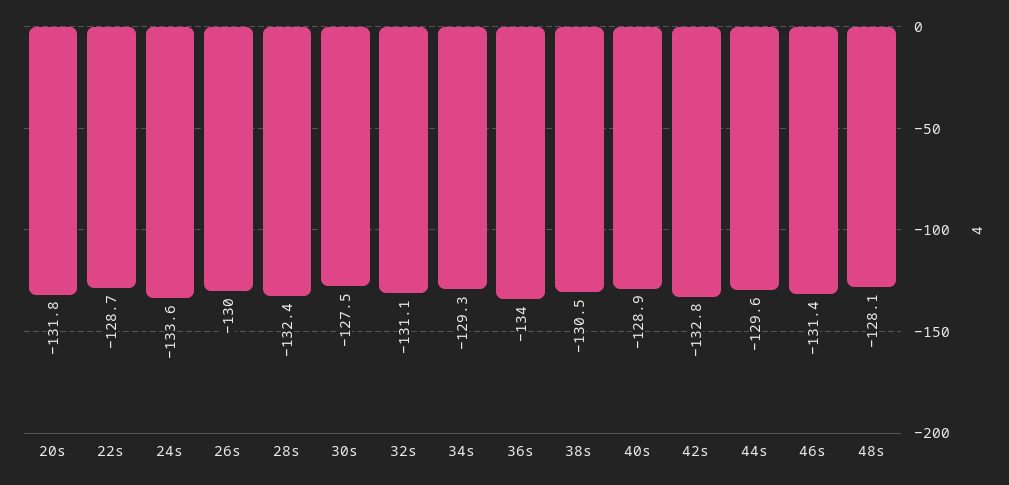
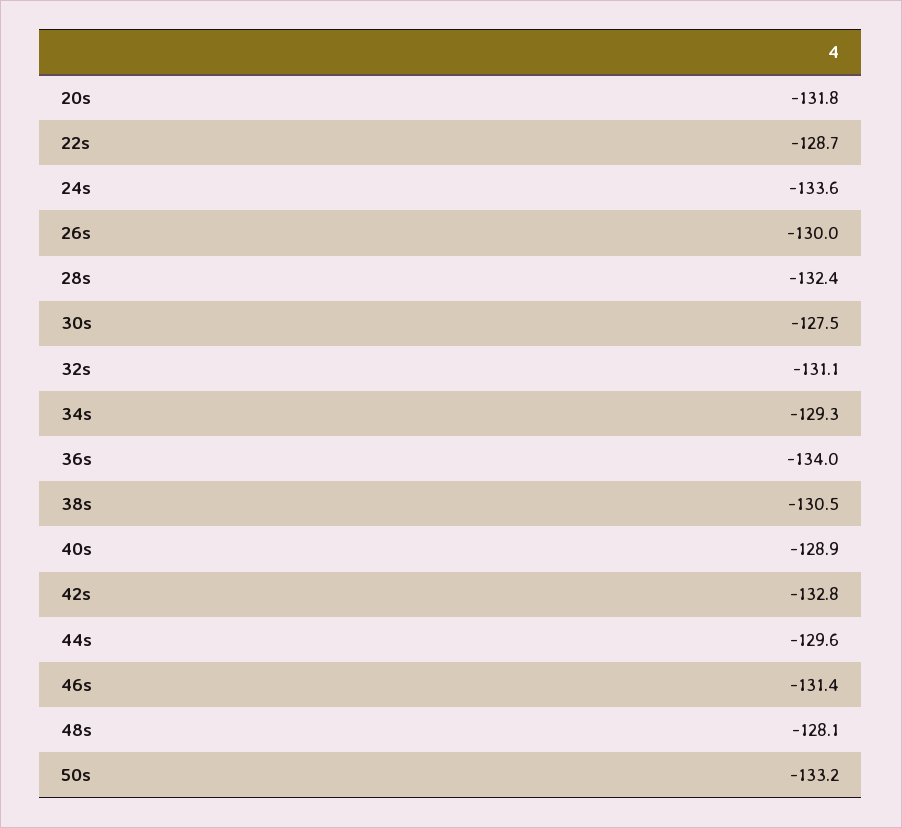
  {
    "20s": -131.8,
    "22s": -128.7,
    "24s": -133.6,
    "26s": -130,
    "28s": -132.4,
    "30s": -127.5,
    "32s": -131.1,
    "34s": -129.3,
    "36s": -134,
    "38s": -130.5,
    "40s": -128.9,
    "42s": -132.8,
    "44s": -129.6,
    "46s": -131.4,
-   "48s": -128.1
+   "48s": -128.1,
+   "50s": -133.2
  }

